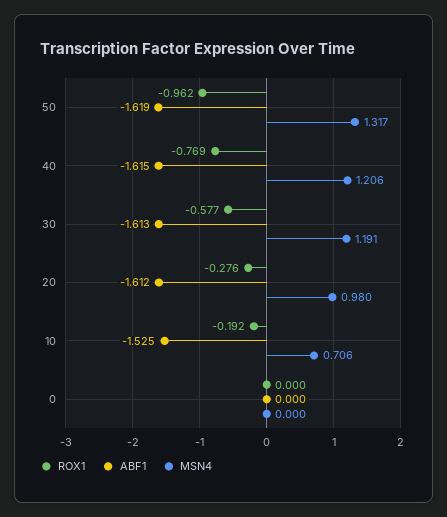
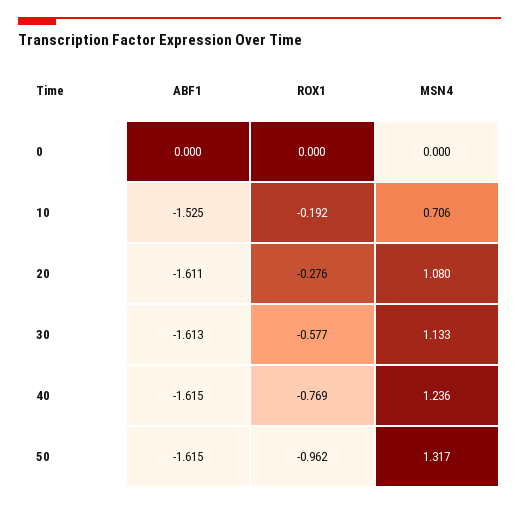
  {
    "ROX1": {
      "50": -0.962,
      "40": -0.769,
      "30": -0.577,
      "20": -0.276,
      "10": -0.192,
      "0": 0
    },
    "ABF1": {
-     "50": -1.619,
+     "50": -1.615,
      "40": -1.615,
      "30": -1.613,
-     "20": -1.612,
+     "20": -1.611,
      "10": -1.525,
      "0": 0
    },
    "MSN4": {
      "50": 1.317,
-     "40": 1.206,
+     "40": 1.236,
-     "30": 1.191,
+     "30": 1.133,
-     "20": 0.98,
+     "20": 1.08,
      "10": 0.706,
      "0": 0
    }
  }

